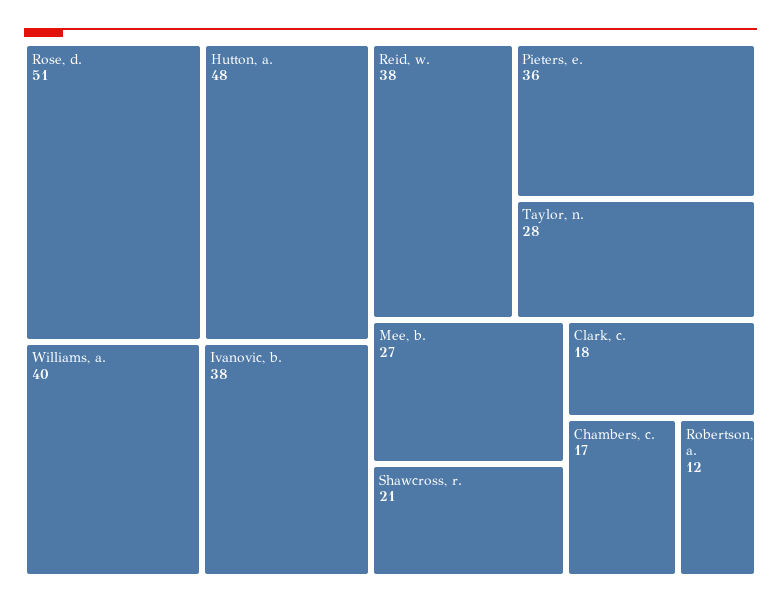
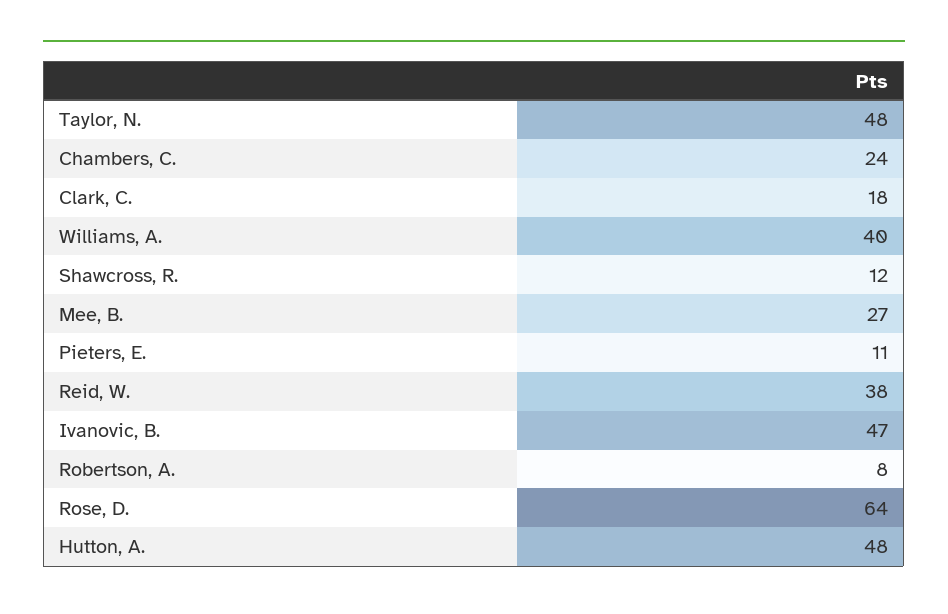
  {
-   "Rose, d.": 51,
+   "Rose, d.": 64,
    "Hutton, a.": 48,
    "Williams, a.": 40,
-   "Ivanovic, b.": 38,
+   "Ivanovic, b.": 47,
    "Reid, w.": 38,
-   "Pieters, e.": 36,
+   "Pieters, e.": 11,
-   "Taylor, n.": 28,
+   "Taylor, n.": 48,
    "Mee, b.": 27,
-   "Shawcross, r.": 21,
+   "Shawcross, r.": 12,
    "Clark, c.": 18,
-   "Chambers, c.": 17,
+   "Chambers, c.": 24,
-   "Robertson, a.": 12
+   "Robertson, a.": 8
  }

